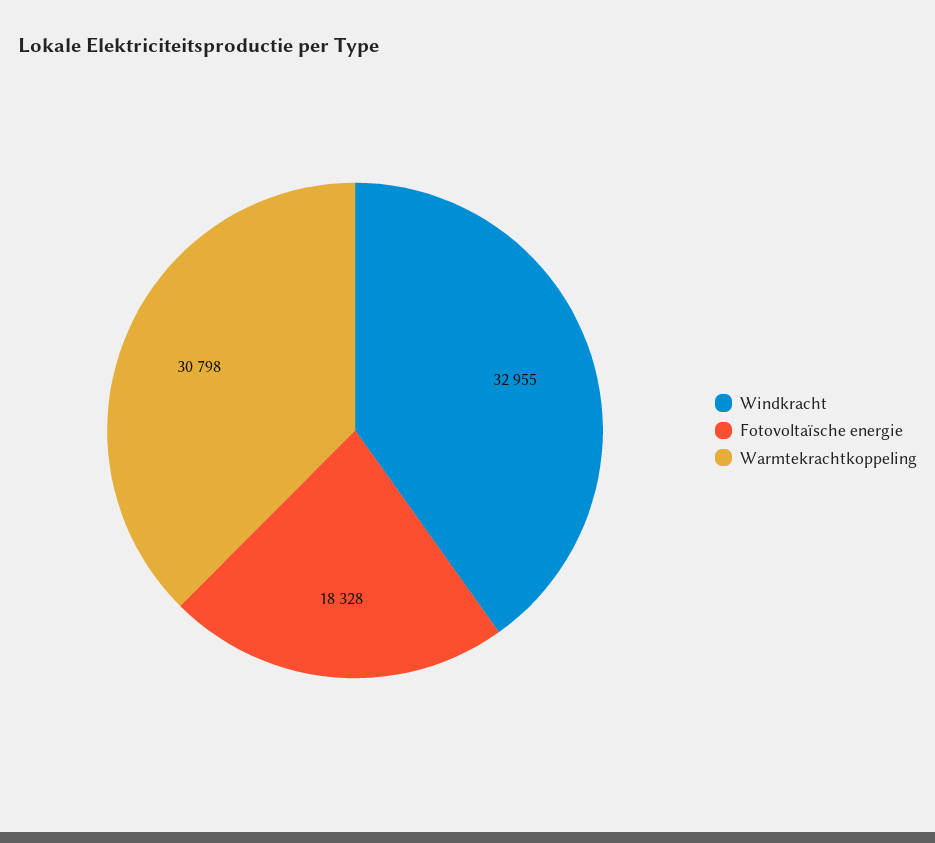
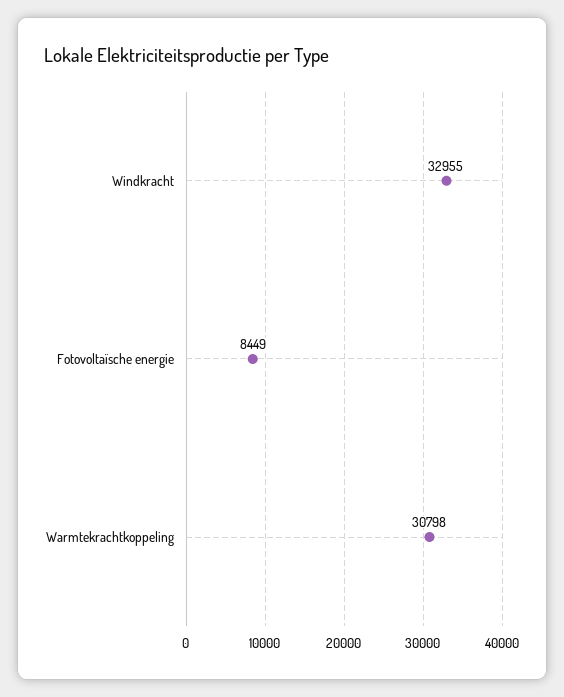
  {
    "Windkracht": 32955,
-   "Fotovoltaïsche energie": 18328,
+   "Fotovoltaïsche energie": 8449,
    "Warmtekrachtkoppeling": 30798
  }

